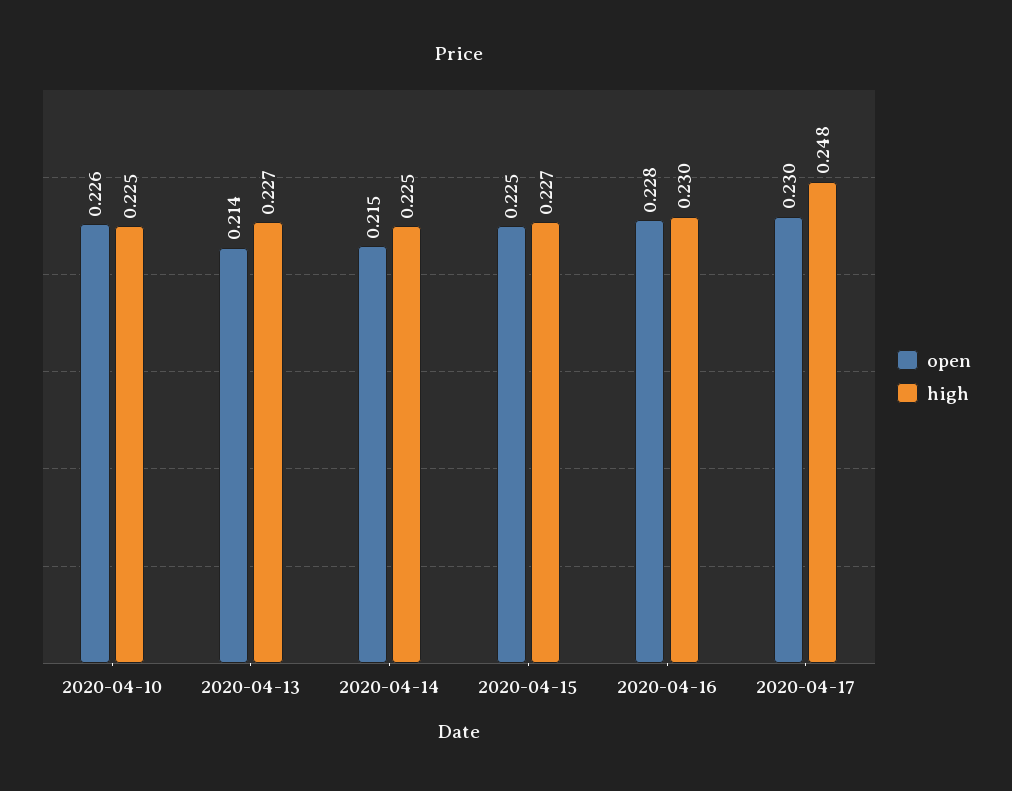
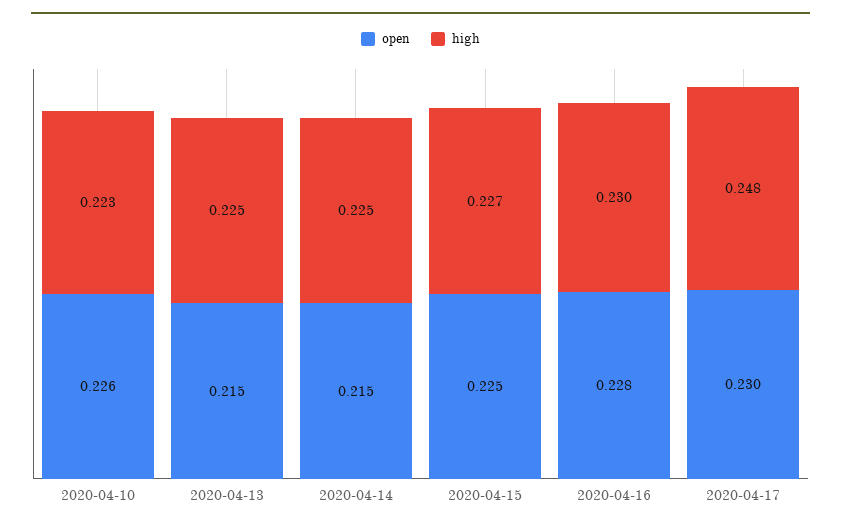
  {
    "open": {
      "2020-04-10": 0.226,
-     "2020-04-13": 0.214,
+     "2020-04-13": 0.215,
      "2020-04-14": 0.215,
      "2020-04-15": 0.225,
      "2020-04-16": 0.228,
      "2020-04-17": 0.23
    },
    "high": {
-     "2020-04-10": 0.225,
+     "2020-04-10": 0.223,
-     "2020-04-13": 0.227,
+     "2020-04-13": 0.225,
      "2020-04-14": 0.225,
      "2020-04-15": 0.227,
      "2020-04-16": 0.23,
      "2020-04-17": 0.248
    }
  }

